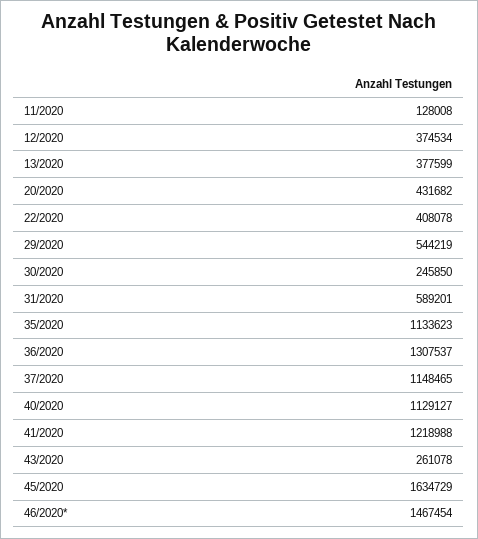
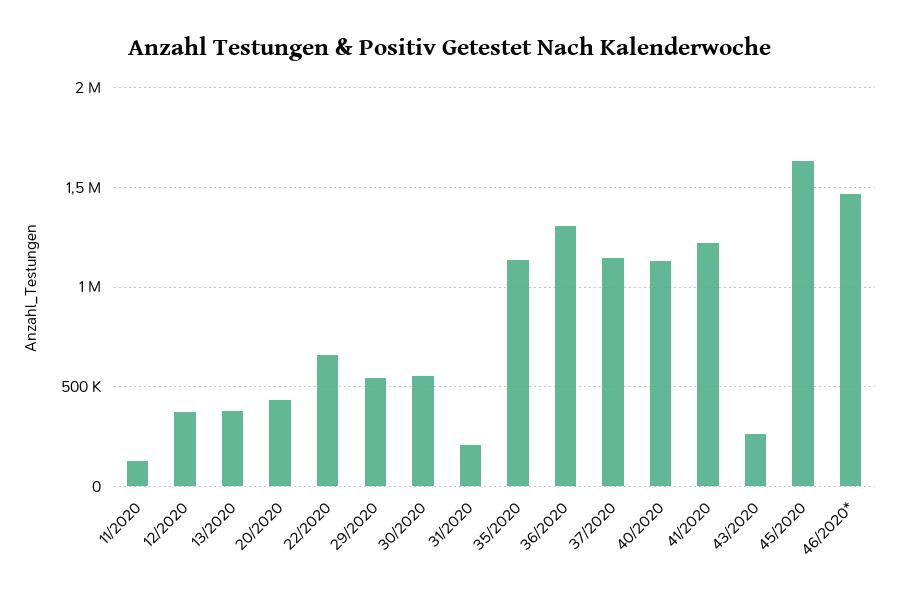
  {
    "11/2020": 128008,
    "12/2020": 374534,
    "13/2020": 377599,
    "20/2020": 431682,
-   "22/2020": 408078,
+   "22/2020": 650000,
    "29/2020": 544219,
-   "30/2020": 245850,
+   "30/2020": 550000,
-   "31/2020": 589201,
+   "31/2020": 200000,
    "35/2020": 1133623,
    "36/2020": 1307537,
    "37/2020": 1148465,
    "40/2020": 1129127,
    "41/2020": 1218988,
    "43/2020": 261078,
    "45/2020": 1634729,
    "46/2020*": 1467454
  }

